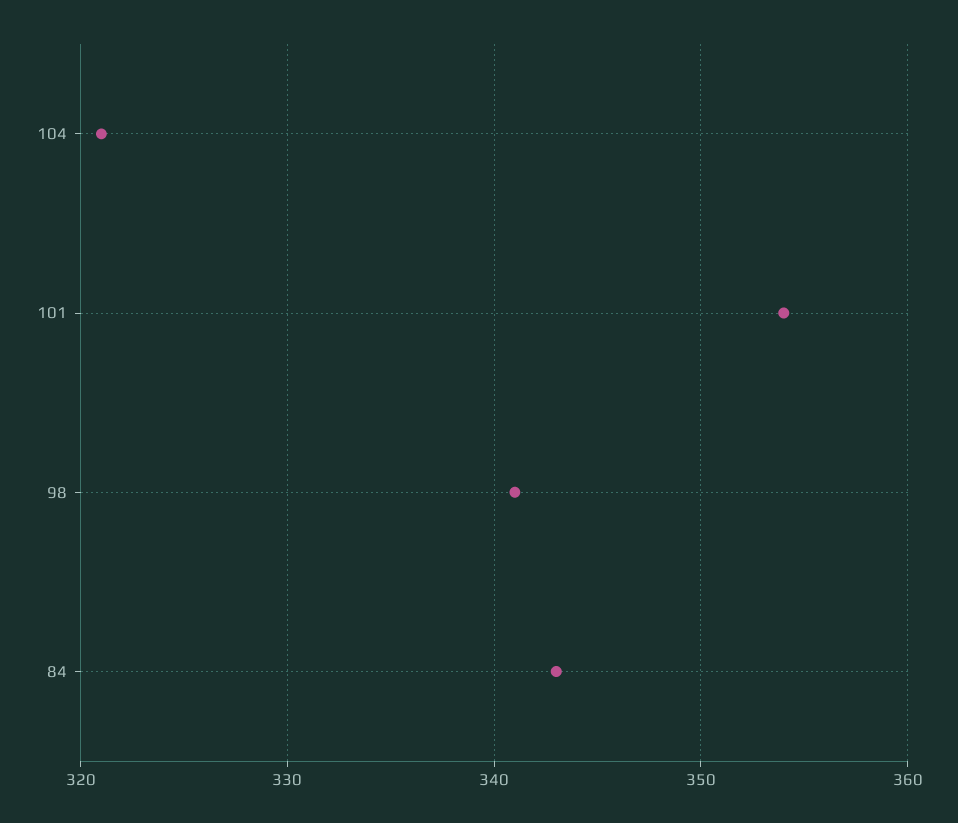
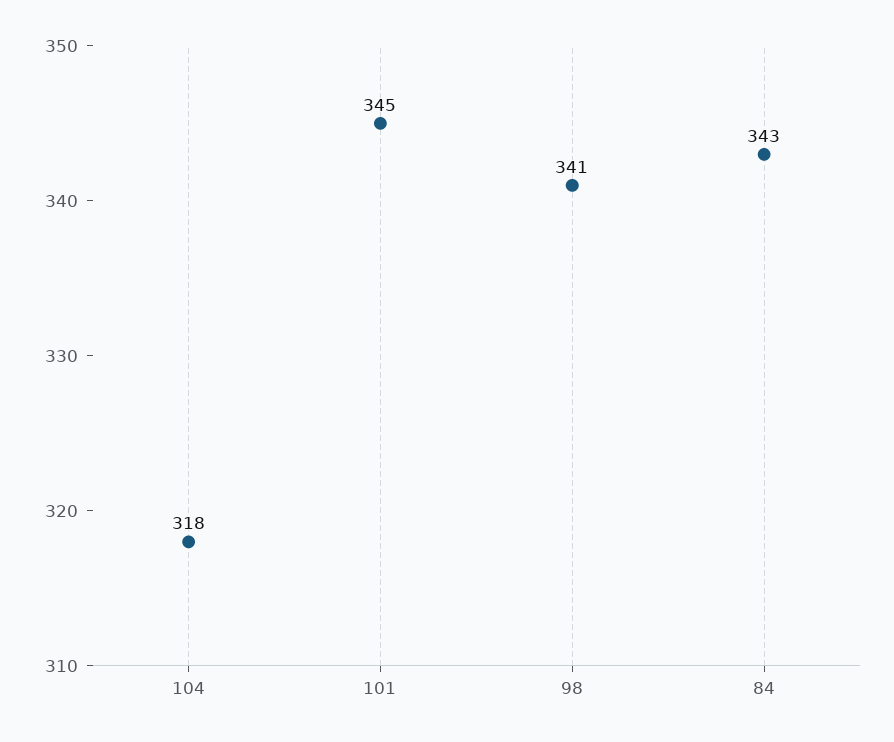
  {
-   "104": 321,
+   "104": 318,
-   "101": 354,
+   "101": 345,
    "98": 341,
    "84": 343
  }

